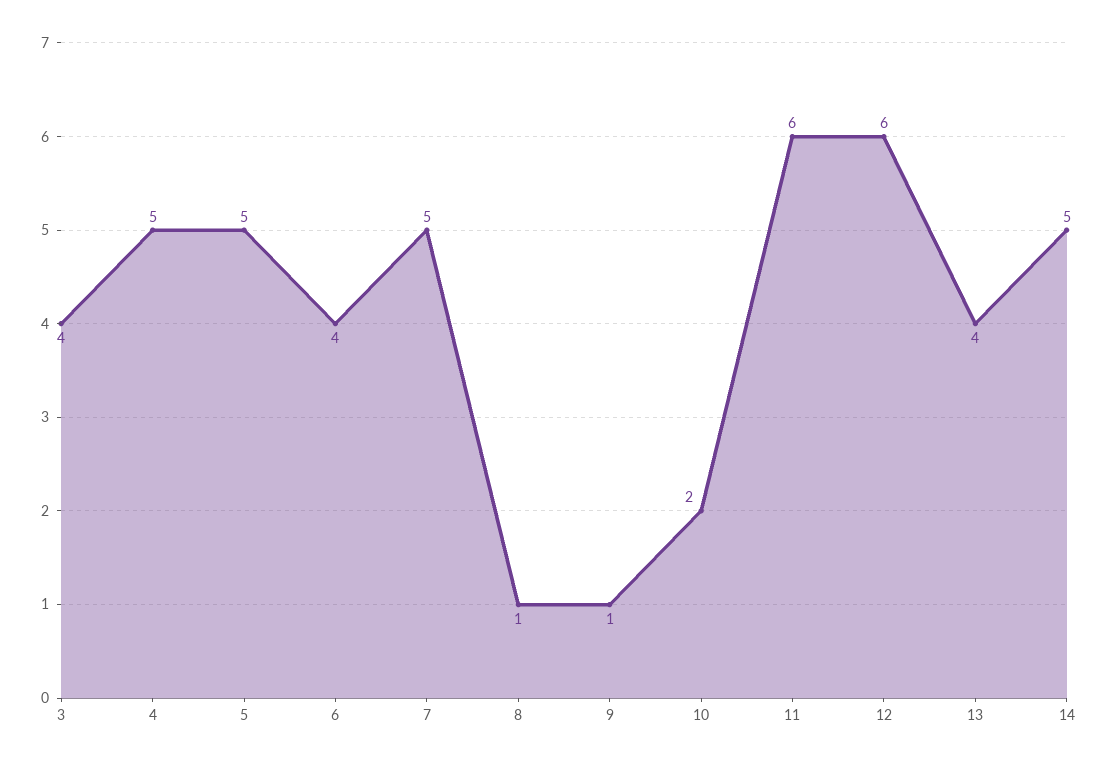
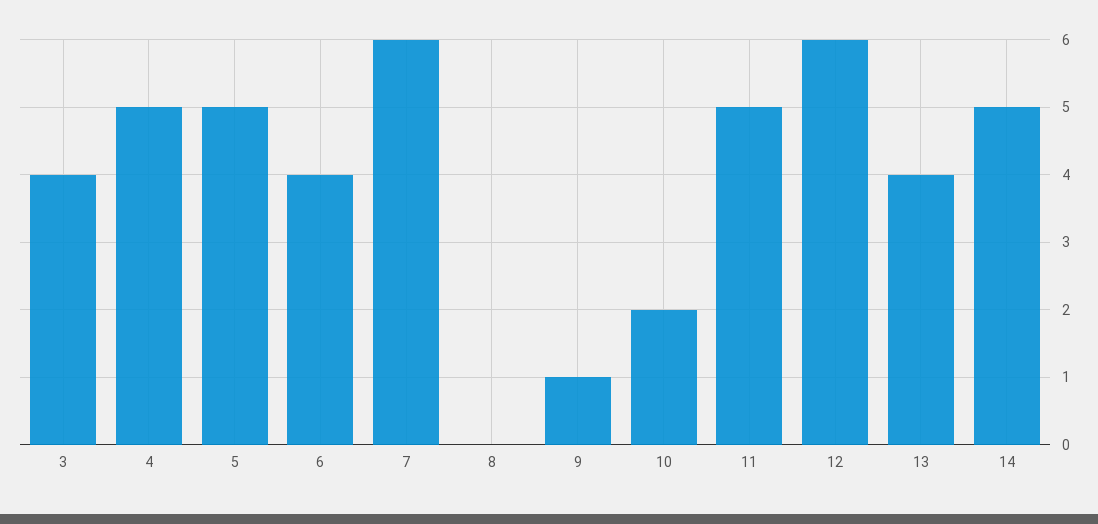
  {
    "3": 4,
    "4": 5,
    "5": 5,
    "6": 4,
-   "7": 5,
+   "7": 6,
-   "8": 1,
+   "8": 0,
    "9": 1,
    "10": 2,
-   "11": 6,
+   "11": 5,
    "12": 6,
    "13": 4,
    "14": 5
  }

